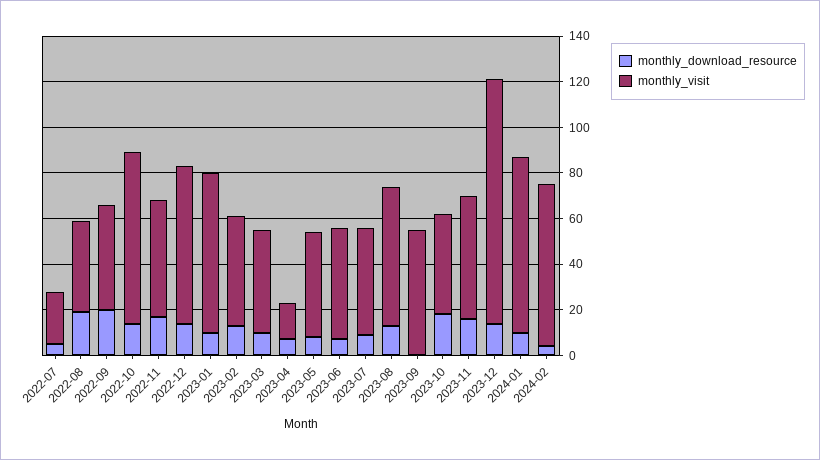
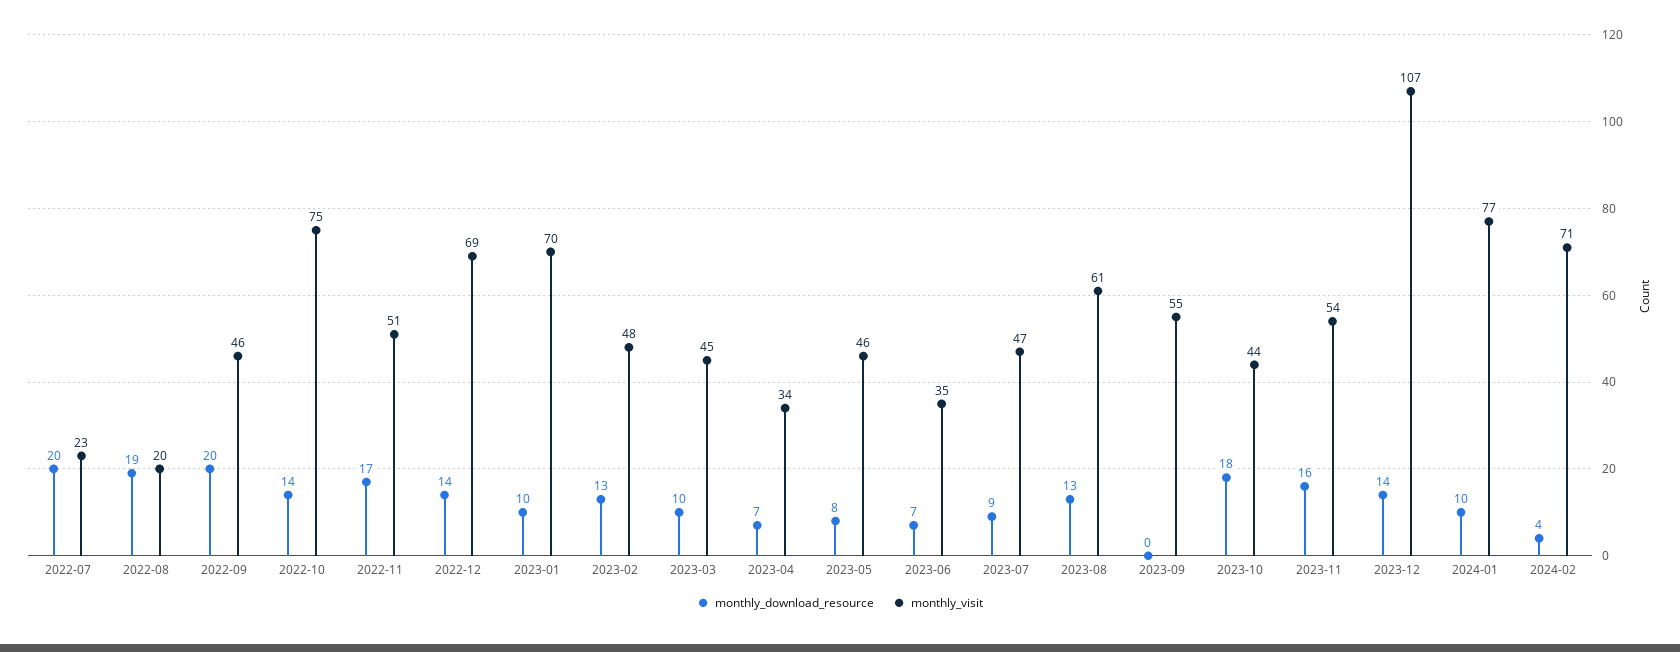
  {
    "monthly_download_resource": {
-     "2022-07": 5,
+     "2022-07": 20,
      "2022-08": 19,
      "2022-09": 20,
      "2022-10": 14,
      "2022-11": 17,
      "2022-12": 14,
      "2023-01": 10,
      "2023-02": 13,
      "2023-03": 10,
      "2023-04": 7,
      "2023-05": 8,
      "2023-06": 7,
      "2023-07": 9,
      "2023-08": 13,
      "2023-09": 0,
      "2023-10": 18,
      "2023-11": 16,
      "2023-12": 14,
      "2024-01": 10,
      "2024-02": 4
    },
    "monthly_visit": {
      "2022-07": 23,
-     "2022-08": 40,
+     "2022-08": 20,
      "2022-09": 46,
      "2022-10": 75,
      "2022-11": 51,
      "2022-12": 69,
      "2023-01": 70,
      "2023-02": 48,
      "2023-03": 45,
-     "2023-04": 15,
+     "2023-04": 34,
      "2023-05": 46,
-     "2023-06": 50,
+     "2023-06": 35,
      "2023-07": 47,
      "2023-08": 61,
      "2023-09": 55,
      "2023-10": 44,
      "2023-11": 54,
      "2023-12": 107,
      "2024-01": 77,
      "2024-02": 71
    }
  }

